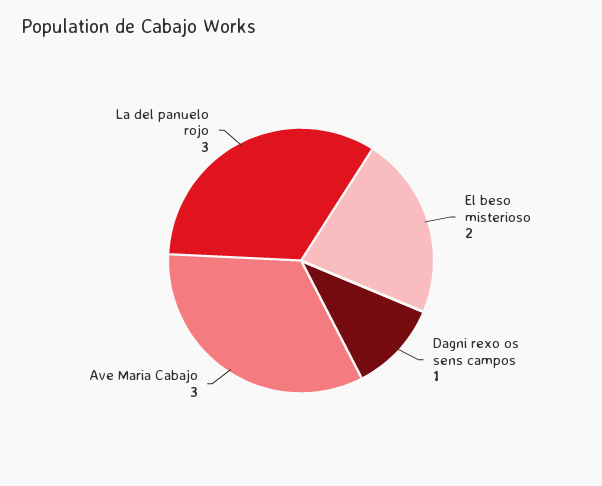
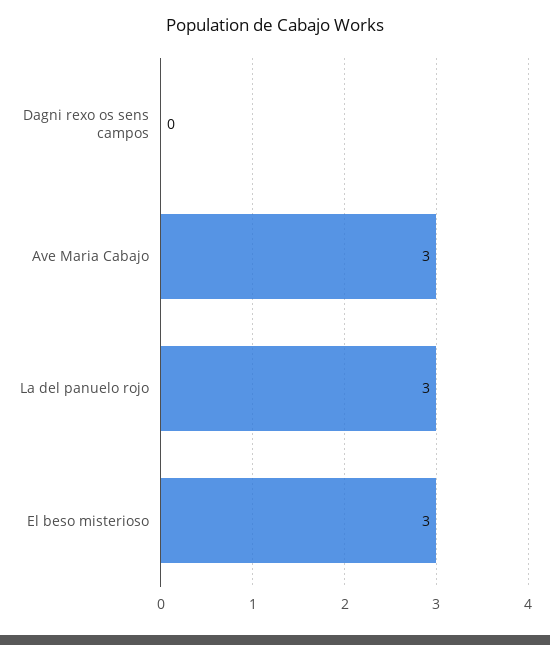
  {
-   "El beso misterioso": 2,
+   "El beso misterioso": 3,
-   "Dagni rexo os sens campos": 1,
+   "Dagni rexo os sens campos": 0,
    "Ave Maria Cabajo": 3,
    "La del panuelo rojo": 3
  }

